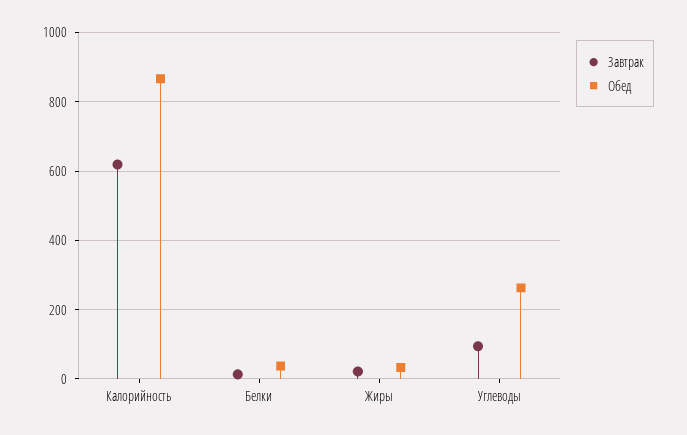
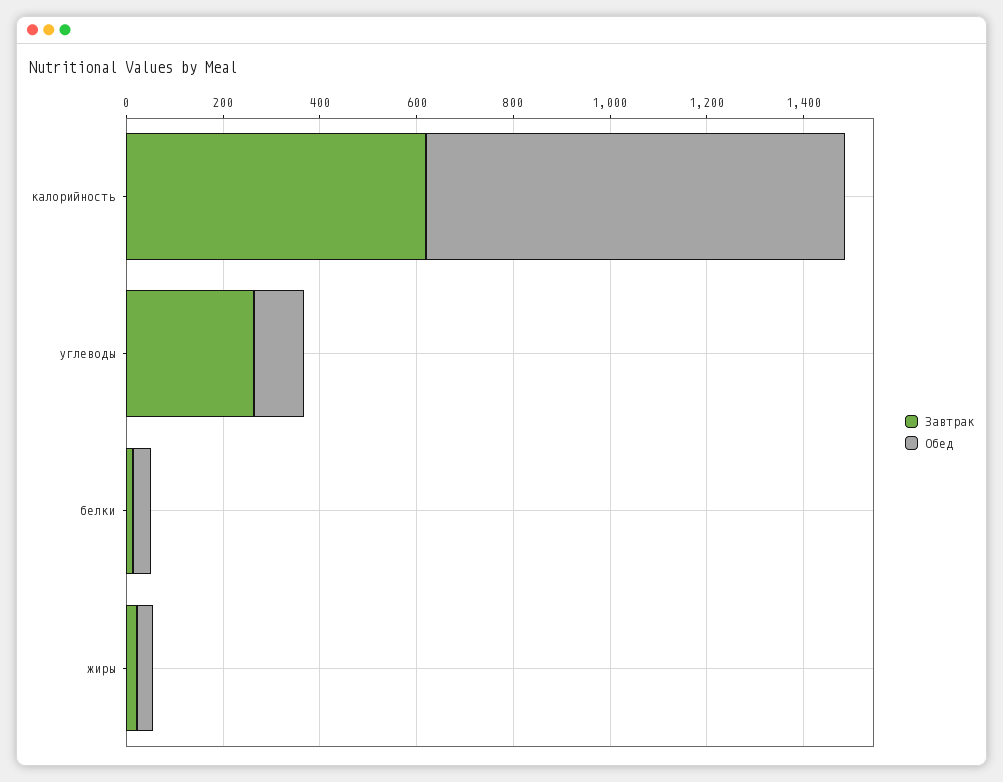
  {
    "Завтрак": {
      "Калорийность": 620,
      "Белки": 20,
      "Жиры": 20,
-     "Углеводы": 100
+     "Углеводы": 250
    },
    "Обед": {
      "Калорийность": 860,
      "Белки": 40,
      "Жиры": 40,
-     "Углеводы": 260
+     "Углеводы": 100
    }
  }

